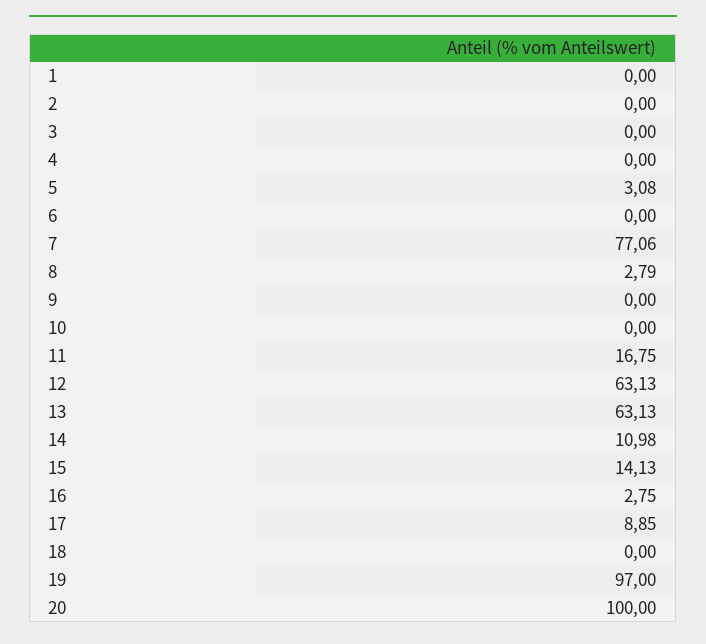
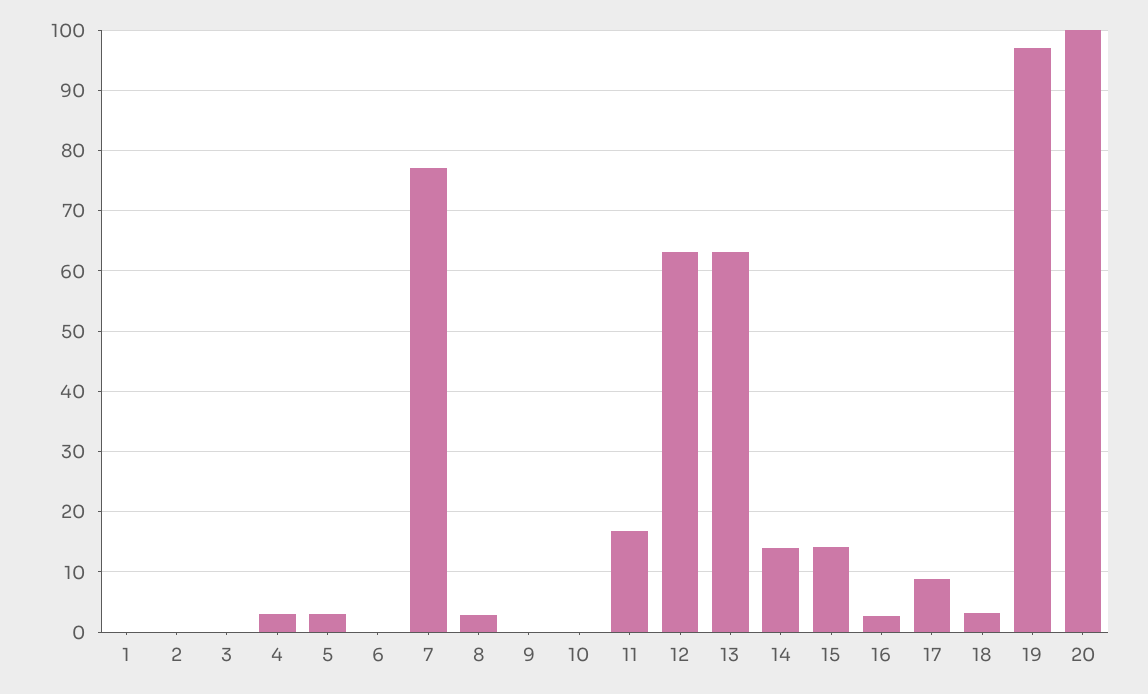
  {
    "1": 0,
    "2": 0,
    "3": 0,
-   "4": 0,
+   "4": 3,
    "5": 3.08,
    "6": 0,
    "7": 77.06,
    "8": 2.79,
    "9": 0,
    "10": 0,
    "11": 16.75,
    "12": 63.13,
    "13": 63.13,
-   "14": 10.98,
+   "14": 14,
    "15": 14.13,
    "16": 2.75,
    "17": 8.85,
-   "18": 0,
+   "18": 3,
    "19": 97,
    "20": 100
  }

